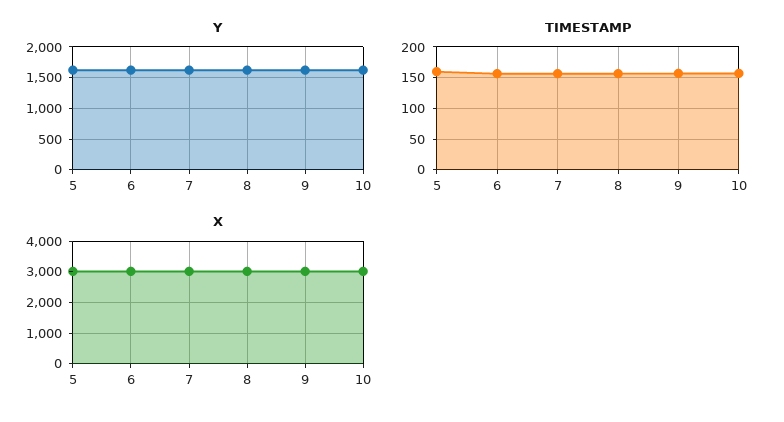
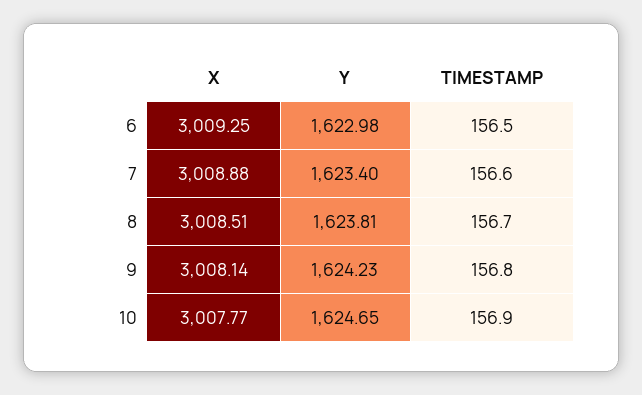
  {
    "Y": {
-     "5": 1600,
      "6": 1622.98,
      "7": 1623.4,
      "8": 1623.81,
      "9": 1624.23,
      "10": 1624.65
    },
    "TIMESTAMP": {
-     "5": 160,
      "6": 156.5,
      "7": 156.6,
      "8": 156.7,
      "9": 156.8,
      "10": 156.9
    },
    "X": {
-     "5": 3000,
      "6": 3009.25,
      "7": 3008.88,
      "8": 3008.51,
      "9": 3008.14,
      "10": 3007.77
    }
  }

